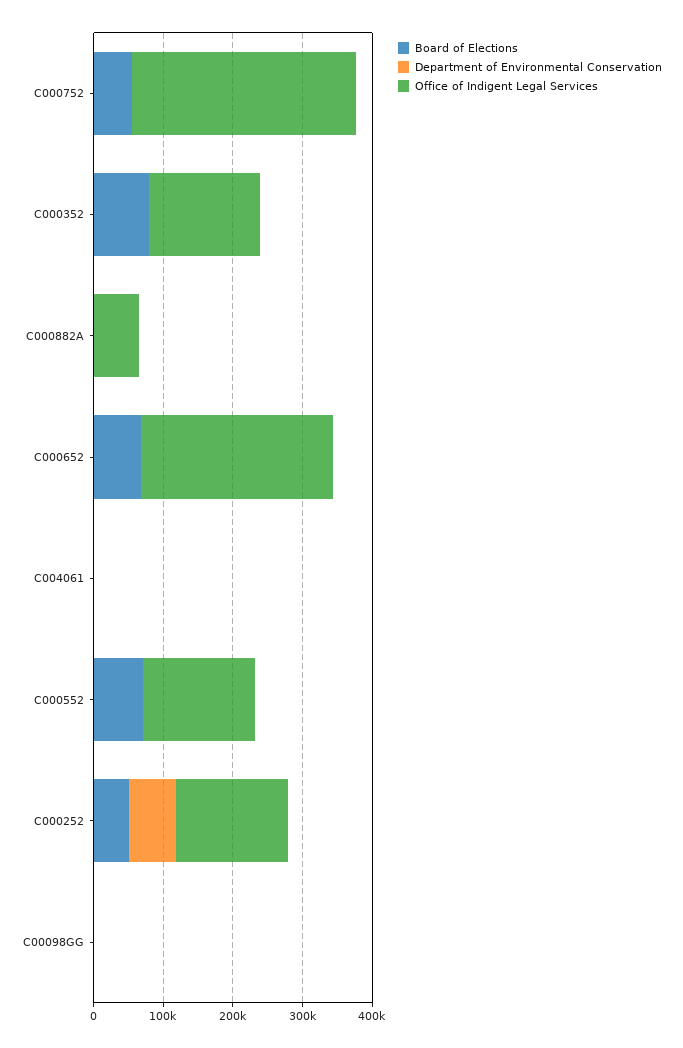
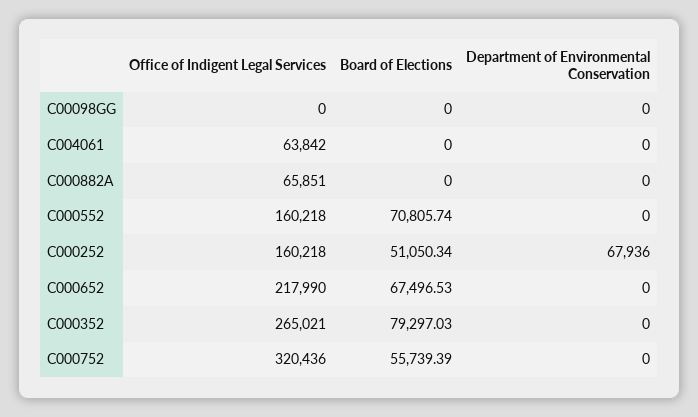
  {
    "Board of Elections": {
      "C000752": 55739.39,
      "C000352": 79297.03,
      "C000882A": 0,
      "C000652": 67496.53,
      "C004061": 0,
      "C000552": 70805.74,
      "C000252": 51050.34,
      "C00098GG": 0
    },
    "Department of Environmental Conservation": {
      "C000752": 0,
      "C000352": 0,
      "C000882A": 0,
      "C000652": 0,
      "C004061": 0,
      "C000552": 0,
      "C000252": 67936,
      "C00098GG": 0
    },
    "Office of Indigent Legal Services": {
      "C000752": 320436,
-     "C000352": 160000,
+     "C000352": 265021,
      "C000882A": 65851,
-     "C000652": 280000,
+     "C000652": 217990,
-     "C004061": 0,
+     "C004061": 63842,
      "C000552": 160218,
      "C000252": 160218,
      "C00098GG": 0
    }
  }

